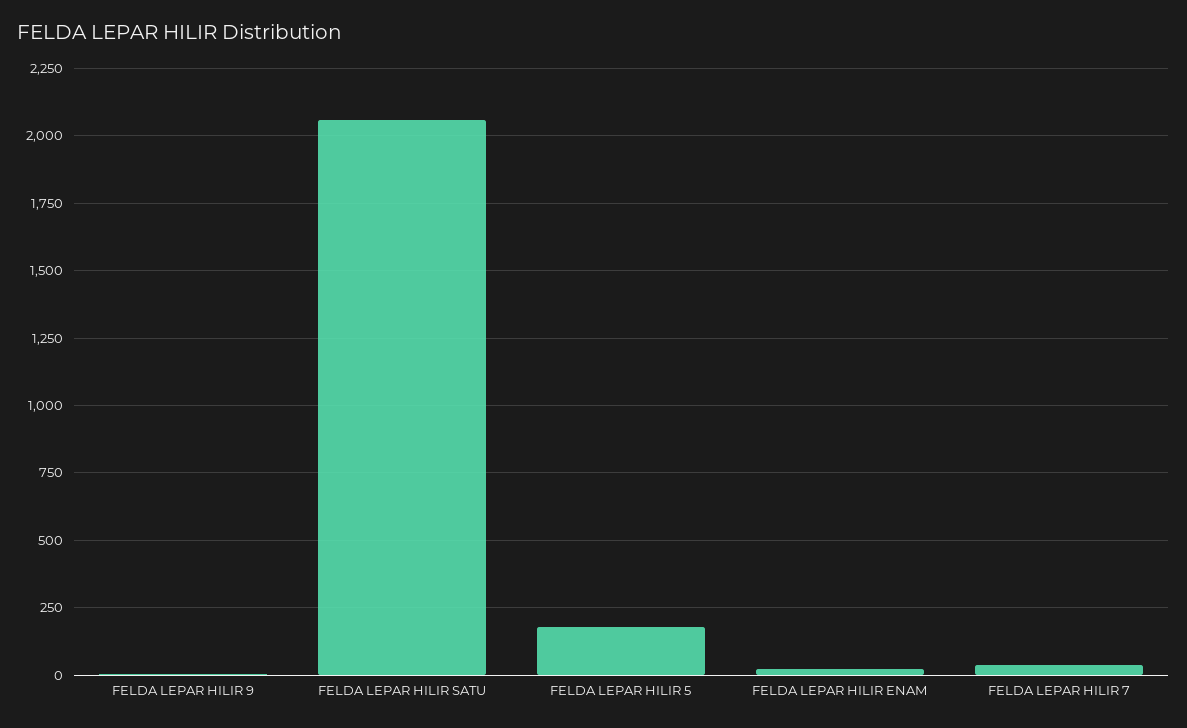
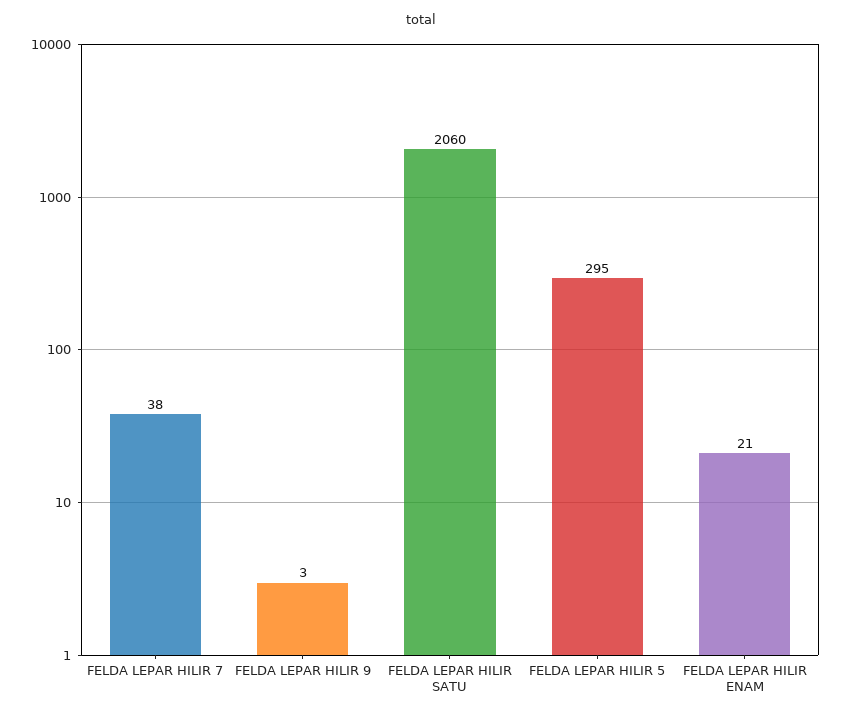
  {
    "FELDA LEPAR HILIR 9": 3,
    "FELDA LEPAR HILIR SATU": 2060,
-   "FELDA LEPAR HILIR 5": 175,
+   "FELDA LEPAR HILIR 5": 295,
    "FELDA LEPAR HILIR ENAM": 21,
    "FELDA LEPAR HILIR 7": 38
  }

